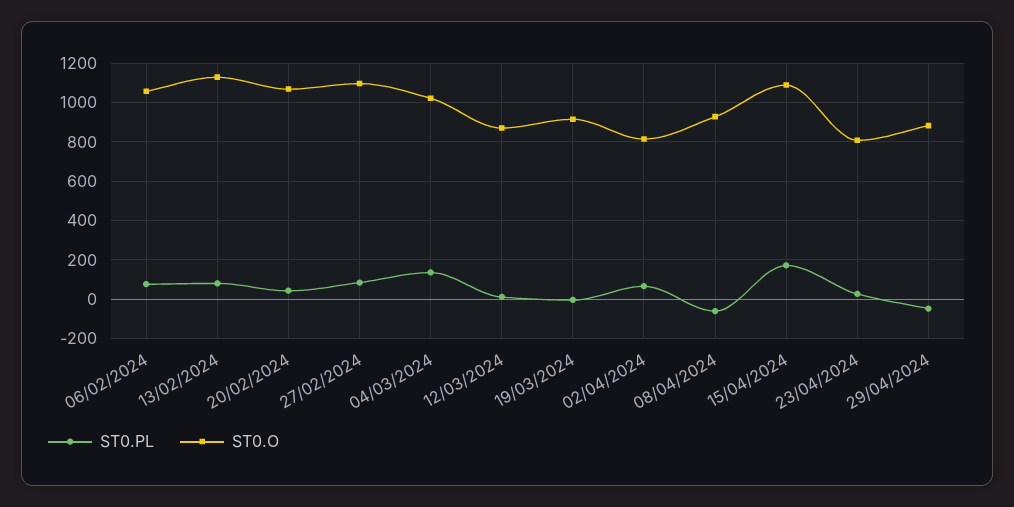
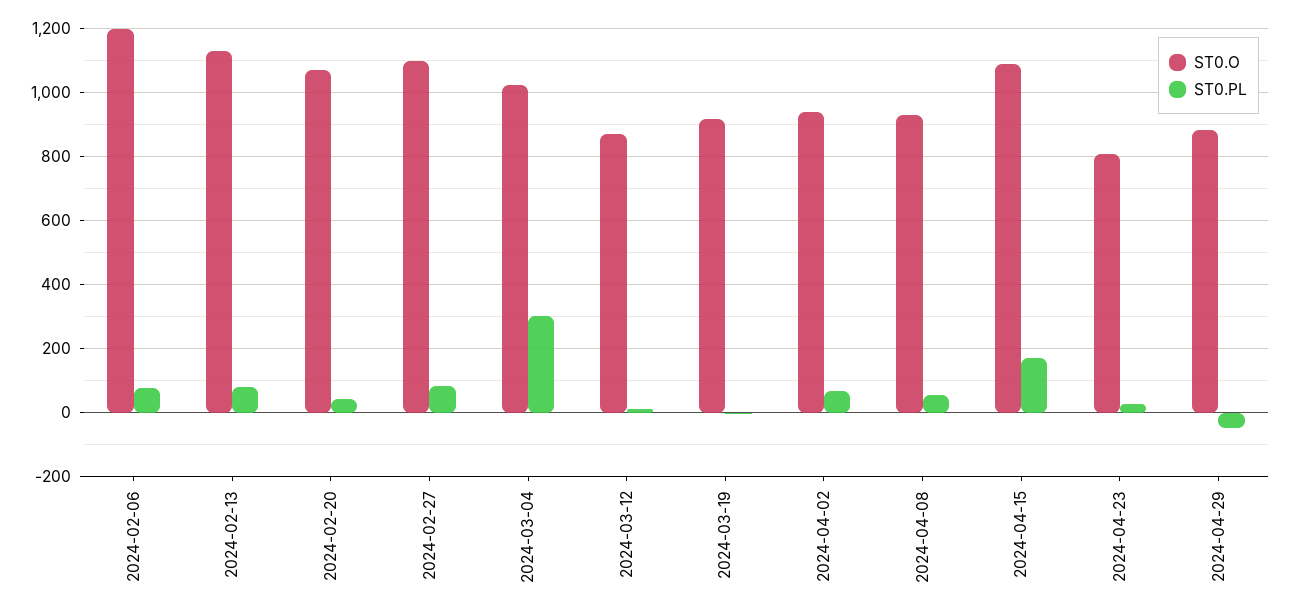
  {
    "ST0.PL": {
      "06/02/2024": 80,
      "13/02/2024": 80,
      "20/02/2024": 40,
      "27/02/2024": 80,
-     "04/03/2024": 150,
+     "04/03/2024": 300,
      "12/03/2024": 20,
      "19/03/2024": 0,
      "02/04/2024": 60,
-     "08/04/2024": -50,
+     "08/04/2024": 60,
      "15/04/2024": 180,
      "23/04/2024": 20,
      "29/04/2024": -40
    },
    "ST0.O": {
-     "06/02/2024": 1050,
+     "06/02/2024": 1200,
      "13/02/2024": 1120,
      "20/02/2024": 1060,
      "27/02/2024": 1100,
      "04/03/2024": 1020,
      "12/03/2024": 880,
      "19/03/2024": 920,
-     "02/04/2024": 800,
+     "02/04/2024": 940,
      "08/04/2024": 920,
      "15/04/2024": 1080,
      "23/04/2024": 800,
      "29/04/2024": 880
    }
  }

